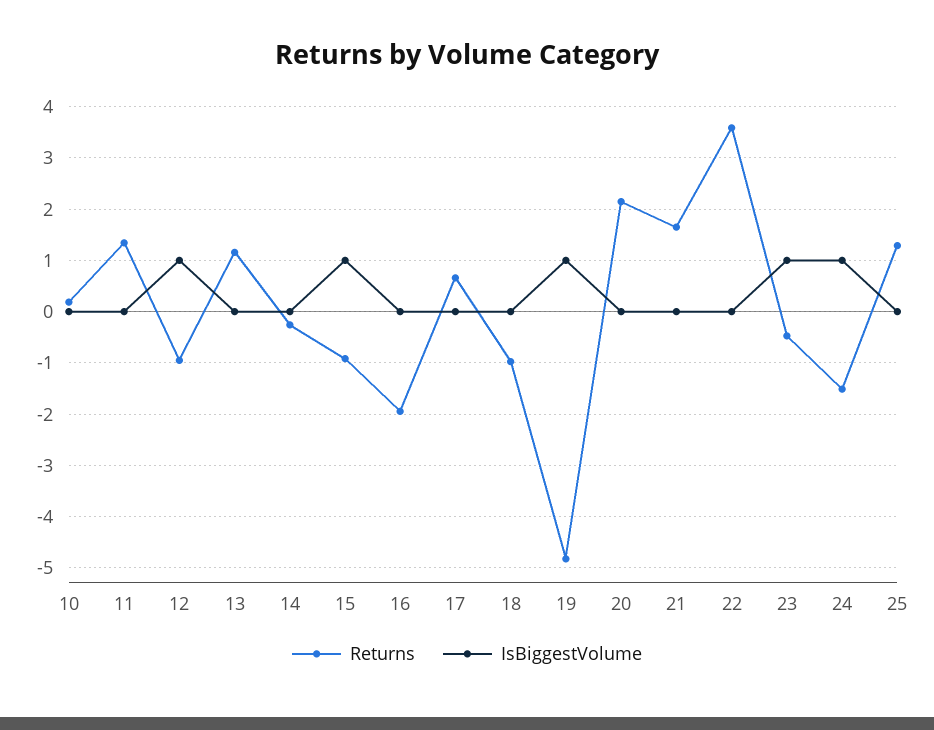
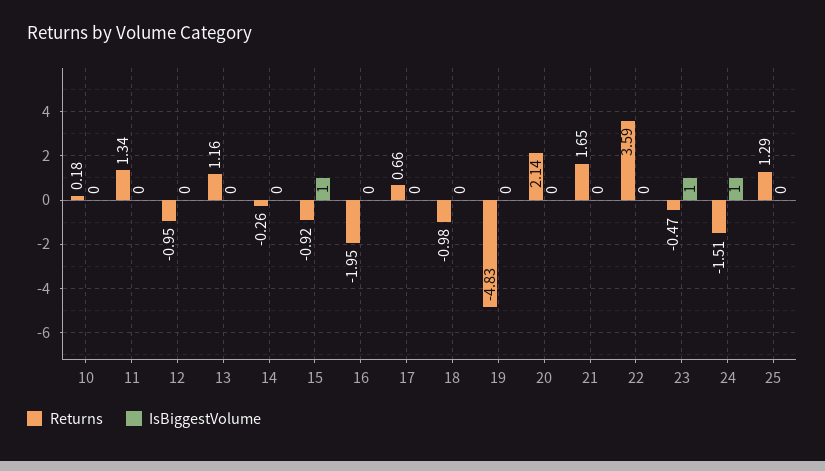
  {
    "Returns": {
      "10": 0.18,
      "11": 1.34,
      "12": -0.95,
      "13": 1.16,
      "14": -0.26,
      "15": -0.92,
      "16": -1.95,
      "17": 0.66,
      "18": -0.98,
      "19": -4.83,
      "20": 2.14,
      "21": 1.65,
      "22": 3.59,
      "23": -0.47,
      "24": -1.51,
      "25": 1.29
    },
    "IsBiggestVolume": {
      "10": 0,
      "11": 0,
-     "12": 1,
+     "12": 0,
      "13": 0,
      "14": 0,
      "15": 1,
      "16": 0,
      "17": 0,
      "18": 0,
-     "19": 1,
+     "19": 0,
      "20": 0,
      "21": 0,
      "22": 0,
      "23": 1,
      "24": 1,
      "25": 0
    }
  }

